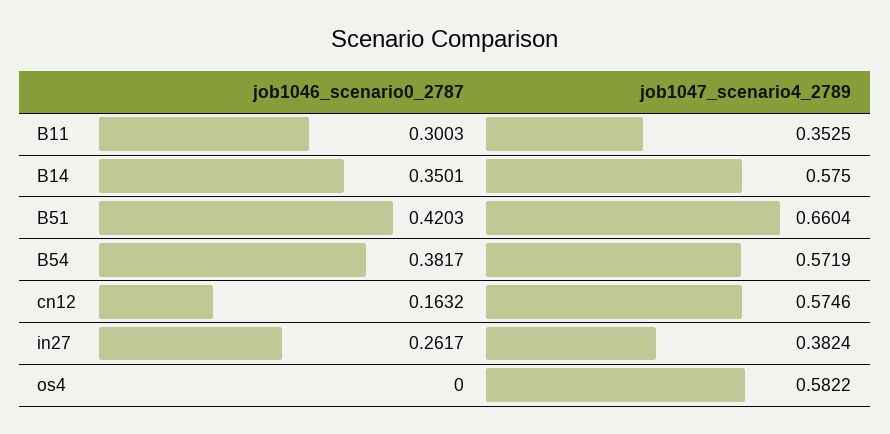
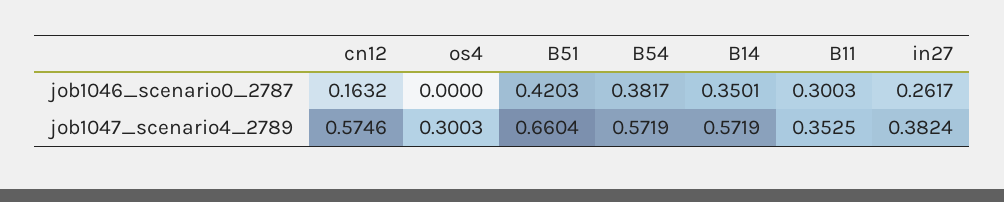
  {
    "job1046_scenario0_2787": {
      "B11": 0.3003,
      "B14": 0.3501,
      "B51": 0.4203,
      "B54": 0.3817,
      "cn12": 0.1632,
      "in27": 0.2617,
      "os4": 0
    },
    "job1047_scenario4_2789": {
      "B11": 0.3525,
-     "B14": 0.575,
+     "B14": 0.5719,
      "B51": 0.6604,
      "B54": 0.5719,
      "cn12": 0.5746,
      "in27": 0.3824,
-     "os4": 0.5822
+     "os4": 0.3003
    }
  }

